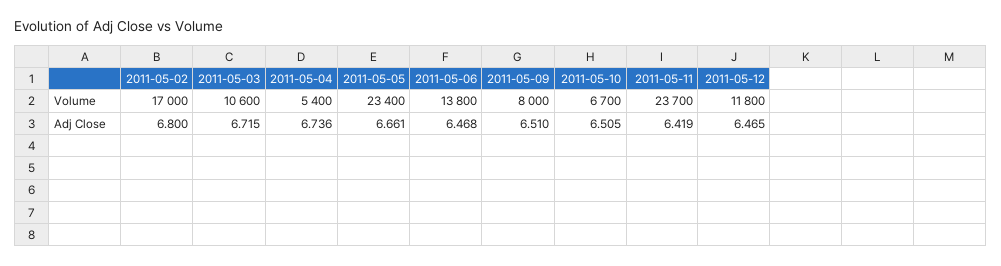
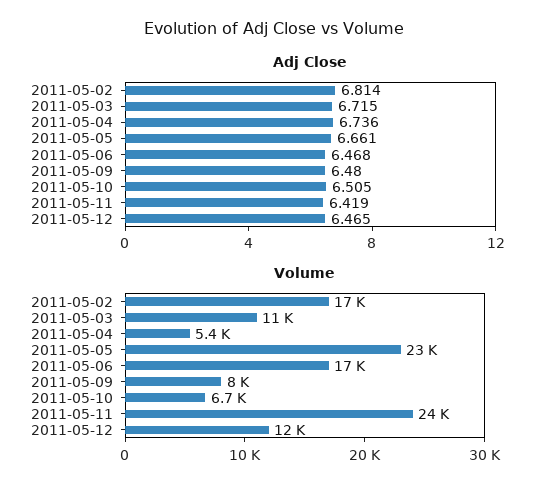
  {
    "Volume": {
      "2011-05-02": 17000,
      "2011-05-03": 10600,
      "2011-05-04": 5400,
      "2011-05-05": 23400,
-     "2011-05-06": 13800,
+     "2011-05-06": 17000,
      "2011-05-09": 8000,
      "2011-05-10": 6700,
      "2011-05-11": 23700,
      "2011-05-12": 11800
    },
    "Adj Close": {
-     "2011-05-02": 6.8,
+     "2011-05-02": 6.814,
      "2011-05-03": 6.715,
      "2011-05-04": 6.736,
      "2011-05-05": 6.661,
      "2011-05-06": 6.468,
-     "2011-05-09": 6.51,
+     "2011-05-09": 6.48,
      "2011-05-10": 6.505,
      "2011-05-11": 6.419,
      "2011-05-12": 6.465
    }
  }

